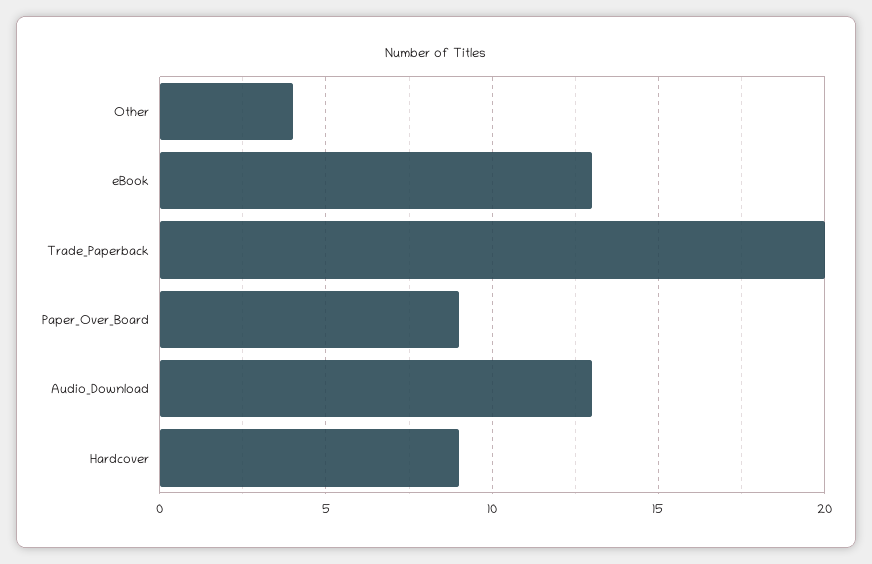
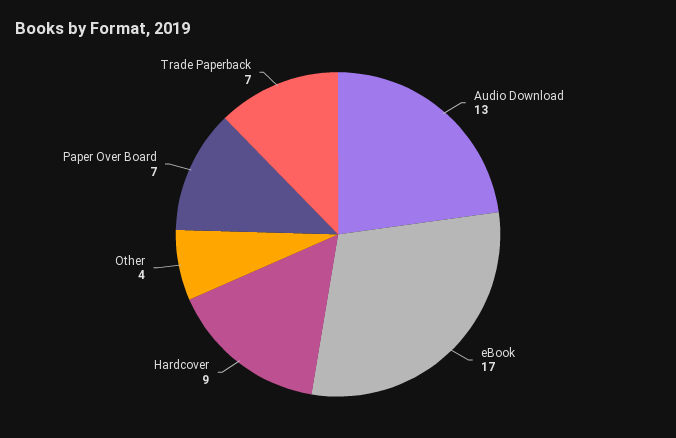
  {
    "Other": 4,
-   "eBook": 13,
+   "eBook": 17,
-   "Trade_Paperback": 20,
+   "Trade_Paperback": 7,
-   "Paper_Over_Board": 9,
+   "Paper_Over_Board": 7,
    "Audio_Download": 13,
    "Hardcover": 9
  }

